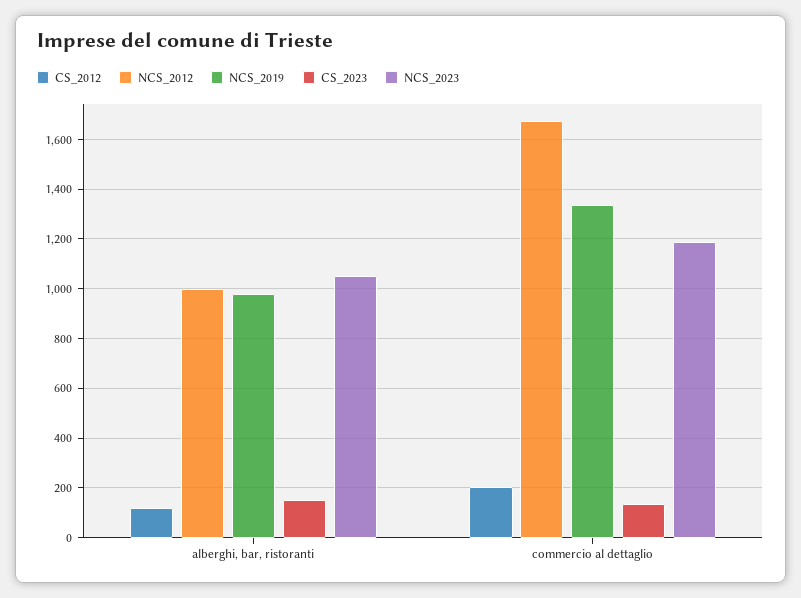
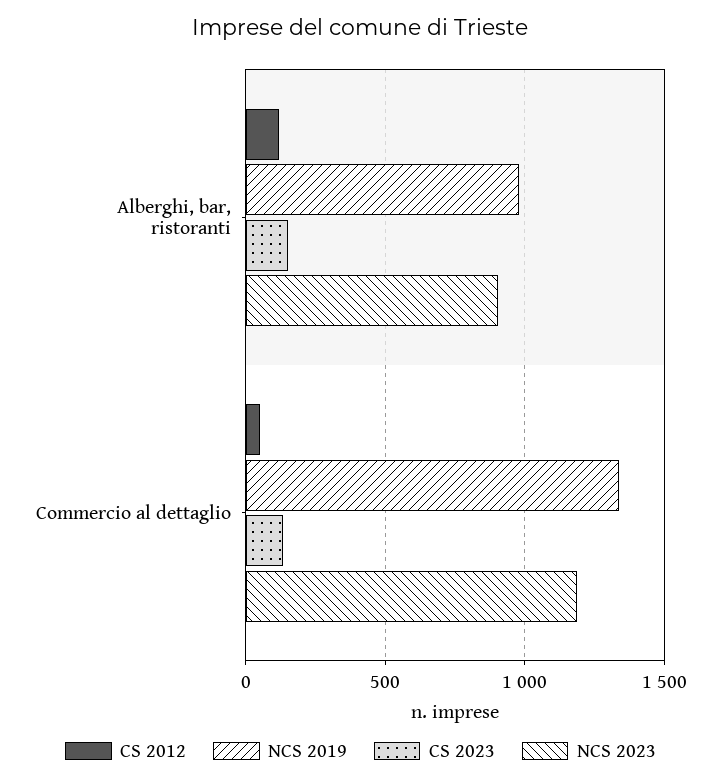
  {
    "CS_2012": {
      "alberghi, bar, ristoranti": 125,
-     "commercio al dettaglio": 200
+     "commercio al dettaglio": 50
    },
-   "NCS_2012": {
-     "alberghi, bar, ristoranti": 1000,
-     "commercio al dettaglio": 1675
-   },
    "NCS_2019": {
      "alberghi, bar, ristoranti": 975,
      "commercio al dettaglio": 1325
    },
    "CS_2023": {
      "alberghi, bar, ristoranti": 150,
      "commercio al dettaglio": 125
    },
    "NCS_2023": {
-     "alberghi, bar, ristoranti": 1050,
+     "alberghi, bar, ristoranti": 900,
      "commercio al dettaglio": 1175
    }
  }

